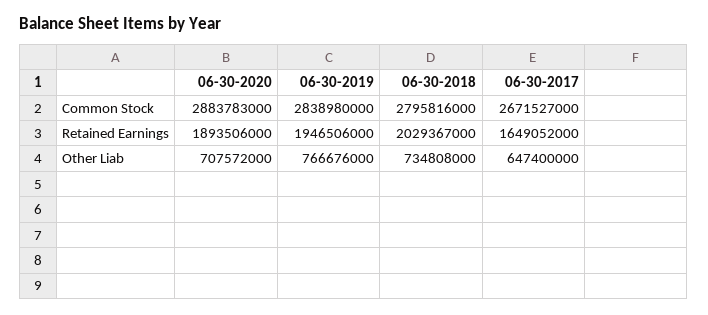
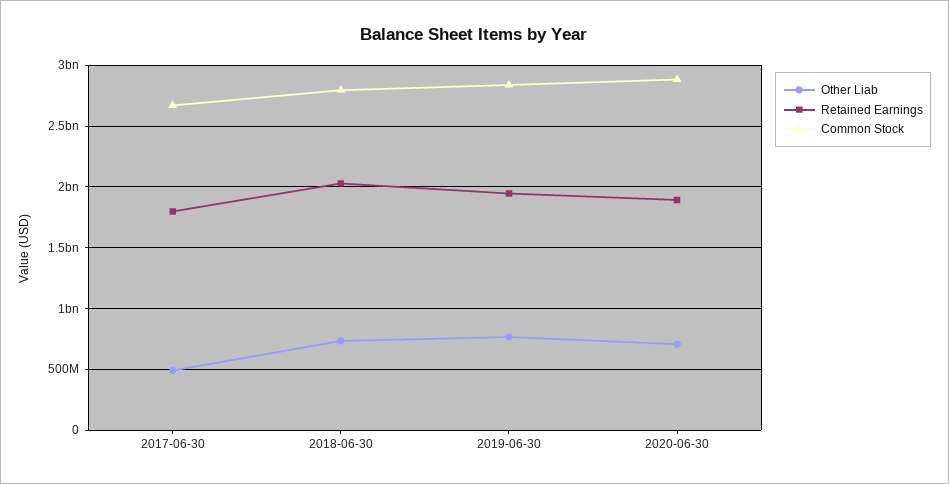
  {
    "Common Stock": {
      "06-30-2020": 2883783000,
      "06-30-2019": 2838980000,
      "06-30-2018": 2795816000,
      "06-30-2017": 2671527000
    },
    "Retained Earnings": {
      "06-30-2020": 1893506000,
      "06-30-2019": 1946506000,
      "06-30-2018": 2029367000,
-     "06-30-2017": 1649052000
+     "06-30-2017": 1800000000
    },
    "Other Liab": {
      "06-30-2020": 707572000,
      "06-30-2019": 766676000,
      "06-30-2018": 734808000,
-     "06-30-2017": 647400000
+     "06-30-2017": 500000000
    }
  }

